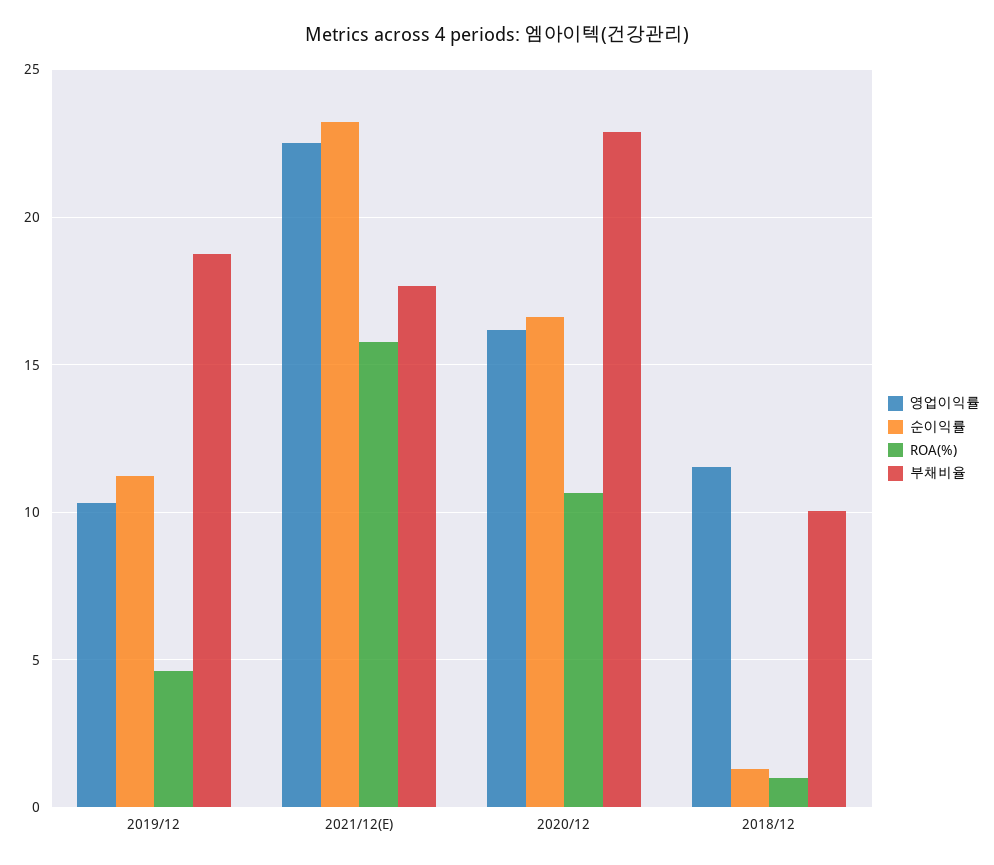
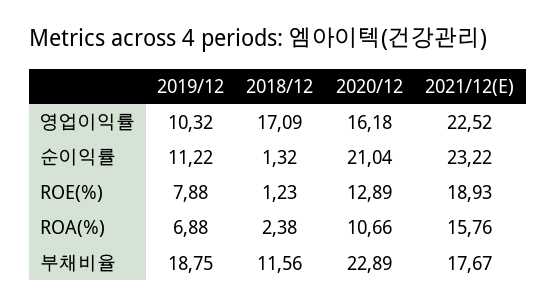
  {
    "영업이익률": {
      "2019/12": 10.32,
      "2021/12(E)": 22.52,
      "2020/12": 16.18,
-     "2018/12": 11.5
+     "2018/12": 17.09
    },
    "순이익률": {
      "2019/12": 11.22,
      "2021/12(E)": 23.22,
-     "2020/12": 16.5,
+     "2020/12": 21.04,
      "2018/12": 1.32
    },
    "ROA(%)": {
-     "2019/12": 4.5,
+     "2019/12": 6.88,
      "2021/12(E)": 15.76,
      "2020/12": 10.66,
-     "2018/12": 1
+     "2018/12": 2.38
    },
    "부채비율": {
      "2019/12": 18.75,
      "2021/12(E)": 17.67,
      "2020/12": 22.89,
-     "2018/12": 10
+     "2018/12": 11.56
-   }
+   },
+   "ROE(%)": {
+     "2019/12": 7.88,
+     "2018/12": 1.23,
+     "2020/12": 12.89,
+     "2021/12(E)": 18.93
+   }
  }

